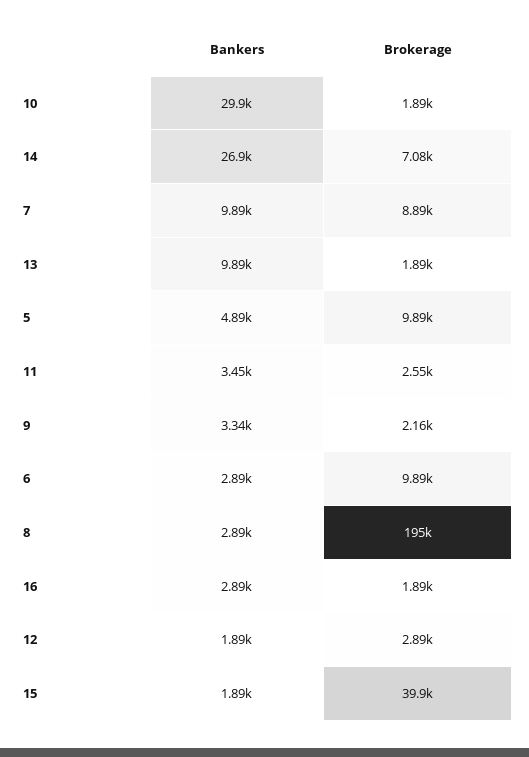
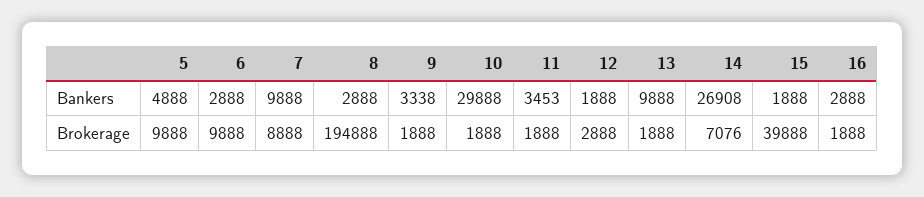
  {
    "Bankers": {
      "10": 29888,
      "14": 26908,
      "7": 9888,
      "13": 9888,
      "5": 4888,
      "11": 3453,
      "9": 3338,
      "6": 2888,
      "8": 2888,
      "16": 2888,
      "12": 1888,
      "15": 1888
    },
    "Brokerage": {
      "10": 1888,
      "14": 7076,
      "7": 8888,
      "13": 1888,
      "5": 9888,
-     "11": 2550,
+     "11": 1888,
-     "9": 2160,
+     "9": 1888,
      "6": 9888,
      "8": 194888,
      "16": 1888,
      "12": 2888,
      "15": 39888
    }
  }

